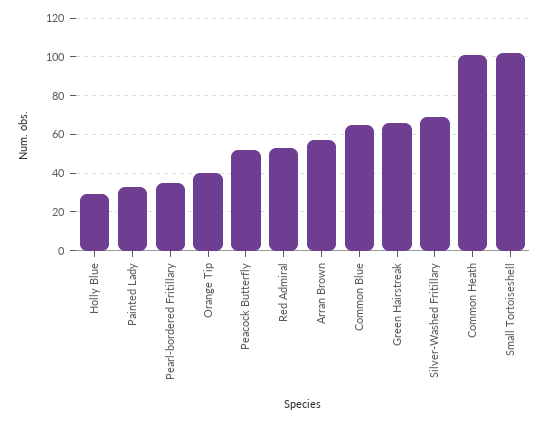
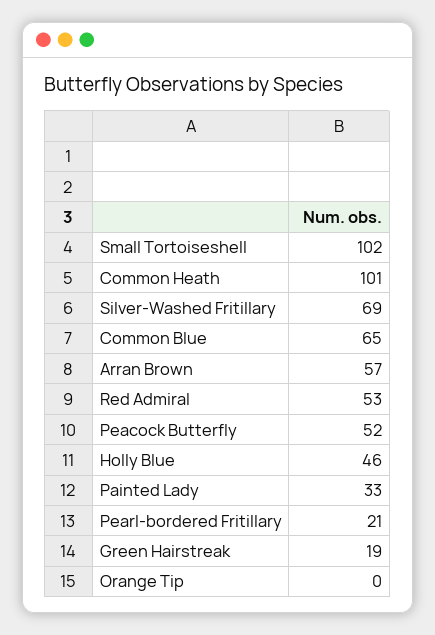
  {
-   "Holly Blue": 30,
+   "Holly Blue": 46,
    "Painted Lady": 33,
-   "Pearl-bordered Fritillary": 35,
+   "Pearl-bordered Fritillary": 21,
-   "Orange Tip": 40,
+   "Orange Tip": 0,
    "Peacock Butterfly": 52,
    "Red Admiral": 53,
    "Arran Brown": 57,
    "Common Blue": 65,
-   "Green Hairstreak": 65,
+   "Green Hairstreak": 19,
    "Silver-Washed Fritillary": 69,
    "Common Heath": 101,
    "Small Tortoiseshell": 102
  }

